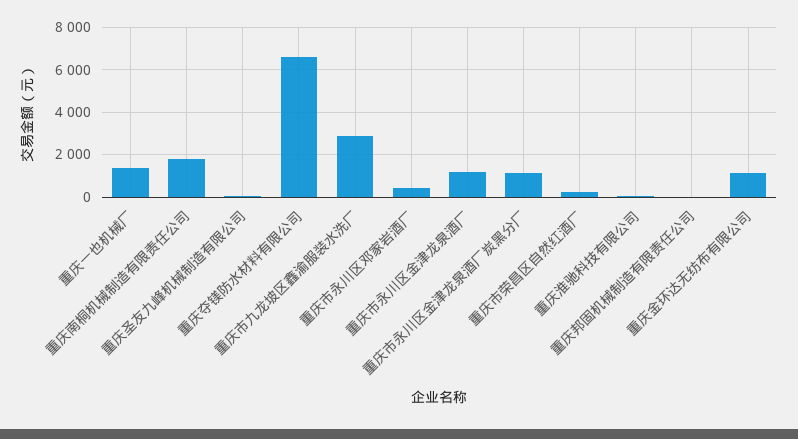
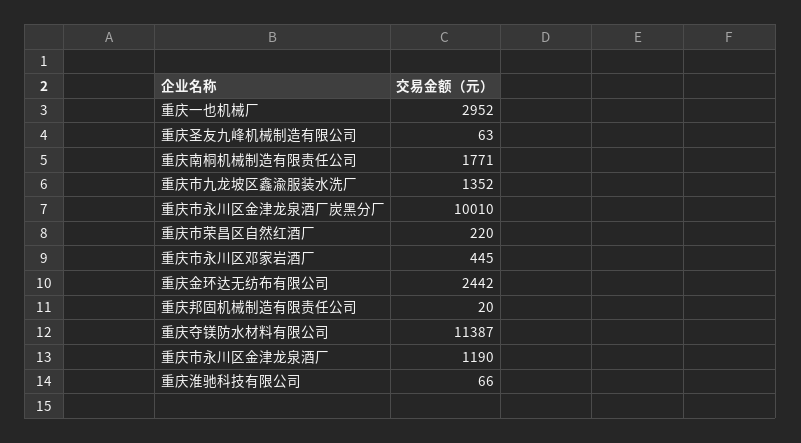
  {
-   "重庆一也机械厂": 1500,
+   "重庆一也机械厂": 2952,
    "重庆南桐机械制造有限责任公司": 1771,
    "重庆圣友九峰机械制造有限公司": 63,
-   "重庆夺镁防水材料有限公司": 6500,
+   "重庆夺镁防水材料有限公司": 11387,
-   "重庆市九龙坡区鑫渝服装水洗厂": 3000,
+   "重庆市九龙坡区鑫渝服装水洗厂": 1352,
    "重庆市永川区邓家岩酒厂": 445,
    "重庆市永川区金津龙泉酒厂": 1190,
-   "重庆市永川区金津龙泉酒厂炭黑分厂": 1000,
+   "重庆市永川区金津龙泉酒厂炭黑分厂": 10010,
    "重庆市荣昌区自然红酒厂": 220,
    "重庆淮驰科技有限公司": 66,
    "重庆邦固机械制造有限责任公司": 20,
-   "重庆金环达无纺布有限公司": 1000
+   "重庆金环达无纺布有限公司": 2442
  }

